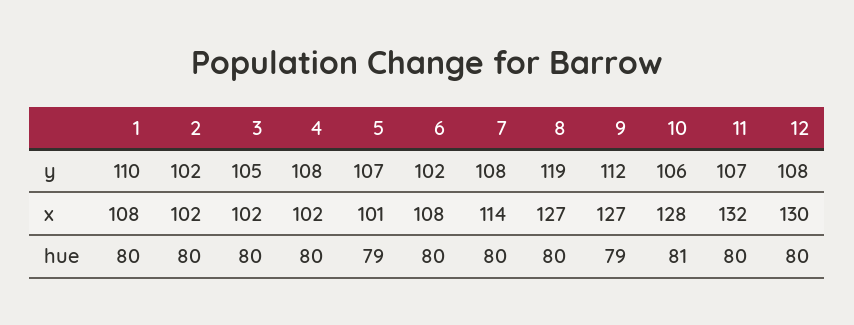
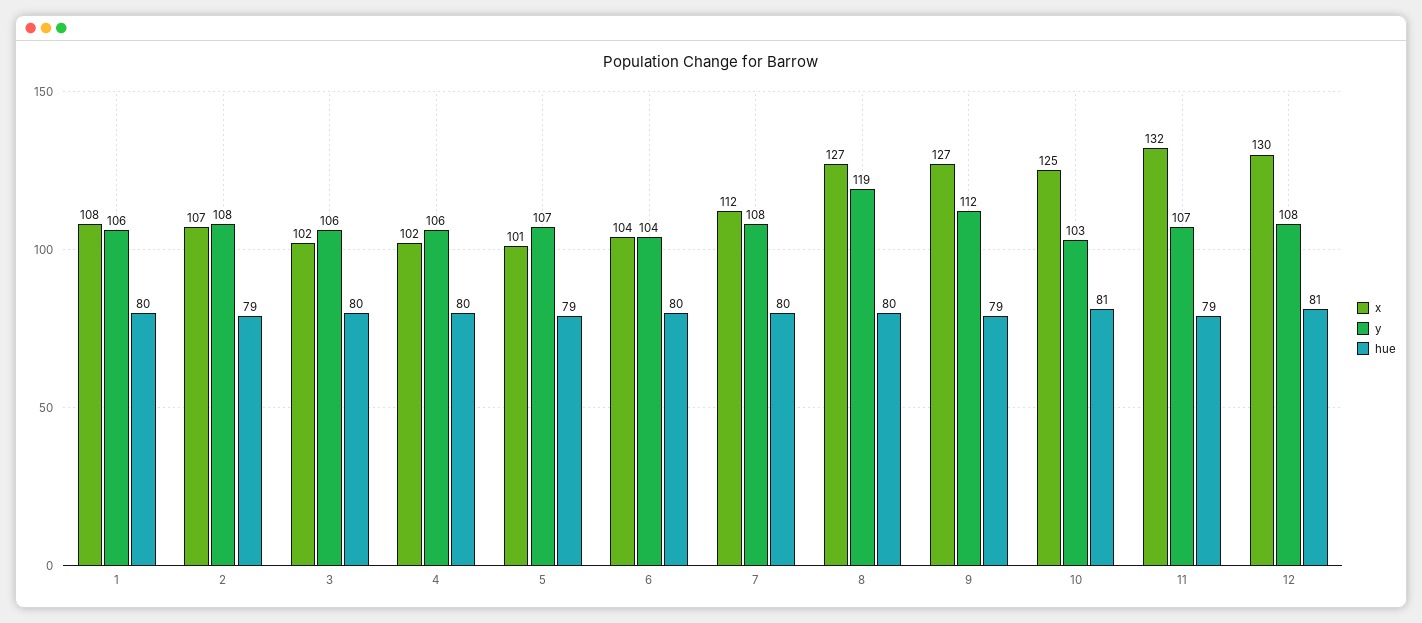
  {
    "y": {
-     "1": 110,
+     "1": 106,
-     "2": 102,
+     "2": 108,
-     "3": 105,
+     "3": 106,
-     "4": 108,
+     "4": 106,
      "5": 107,
-     "6": 102,
+     "6": 104,
      "7": 108,
      "8": 119,
      "9": 112,
-     "10": 106,
+     "10": 103,
      "11": 107,
      "12": 108
    },
    "x": {
      "1": 108,
-     "2": 102,
+     "2": 107,
      "3": 102,
      "4": 102,
      "5": 101,
-     "6": 108,
+     "6": 104,
-     "7": 114,
+     "7": 112,
      "8": 127,
      "9": 127,
-     "10": 128,
+     "10": 125,
      "11": 132,
      "12": 130
    },
    "hue": {
      "1": 80,
-     "2": 80,
+     "2": 79,
      "3": 80,
      "4": 80,
      "5": 79,
      "6": 80,
      "7": 80,
      "8": 80,
      "9": 79,
      "10": 81,
-     "11": 80,
+     "11": 79,
-     "12": 80
+     "12": 81
    }
  }

